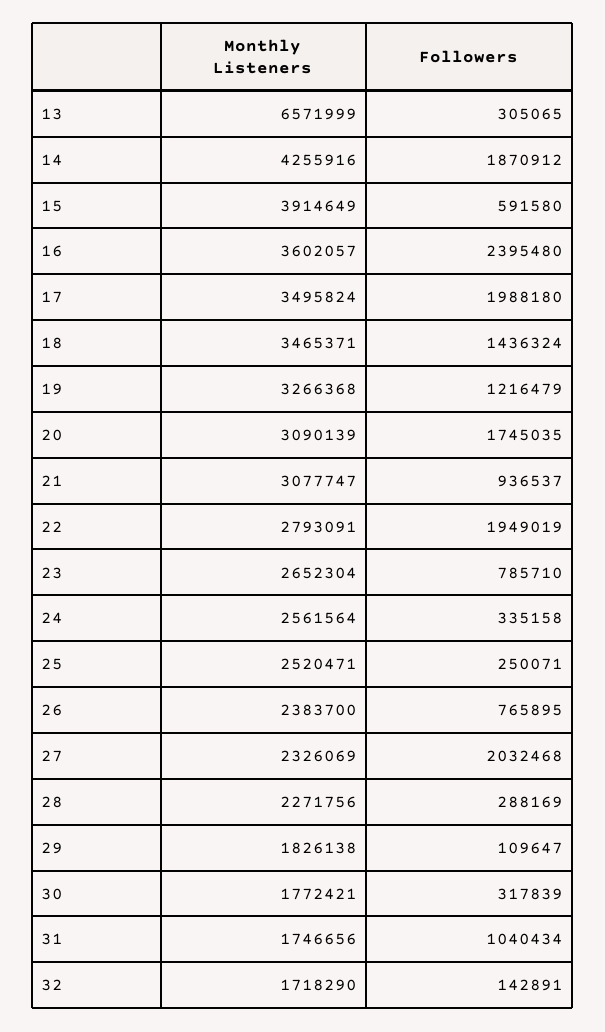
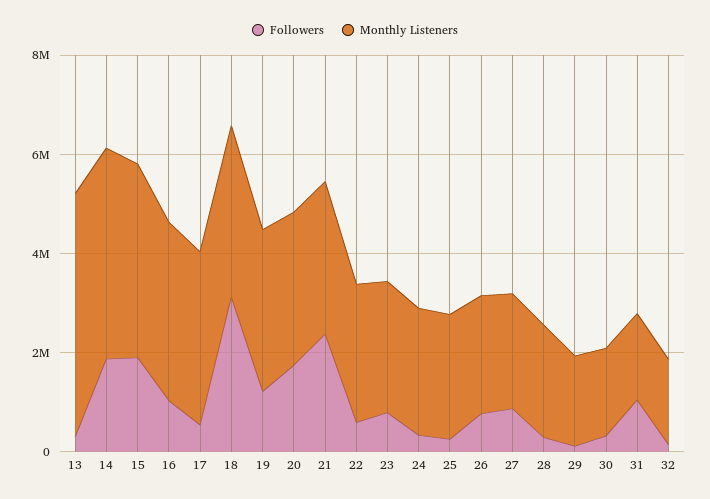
  {
    "Monthly Listeners": {
-     "13": 6571999,
+     "13": 5000000,
      "14": 4255916,
      "15": 3914649,
      "16": 3602057,
      "17": 3495824,
      "18": 3465371,
      "19": 3266368,
      "20": 3090139,
      "21": 3077747,
      "22": 2793091,
      "23": 2652304,
      "24": 2561564,
      "25": 2520471,
      "26": 2383700,
      "27": 2326069,
      "28": 2271756,
      "29": 1826138,
      "30": 1772421,
      "31": 1746656,
      "32": 1718290
    },
    "Followers": {
      "13": 305065,
      "14": 1870912,
-     "15": 591580,
+     "15": 2000000,
-     "16": 2395480,
+     "16": 1000000,
-     "17": 1988180,
+     "17": 500000,
-     "18": 1436324,
+     "18": 3000000,
      "19": 1216479,
      "20": 1745035,
-     "21": 936537,
+     "21": 2500000,
-     "22": 1949019,
+     "22": 500000,
      "23": 785710,
      "24": 335158,
      "25": 250071,
      "26": 765895,
-     "27": 2032468,
+     "27": 1000000,
      "28": 288169,
      "29": 109647,
      "30": 317839,
      "31": 1040434,
      "32": 142891
    }
  }

